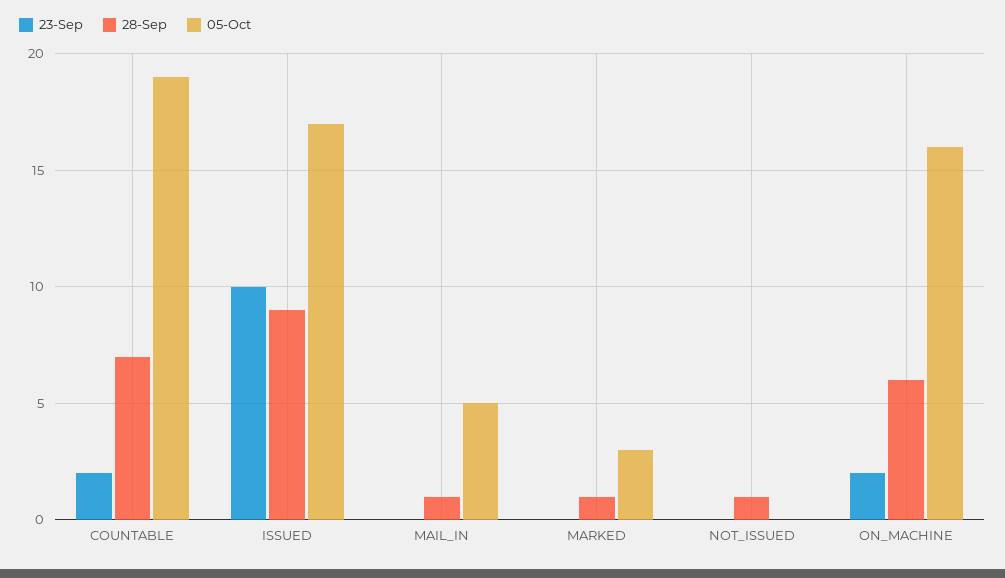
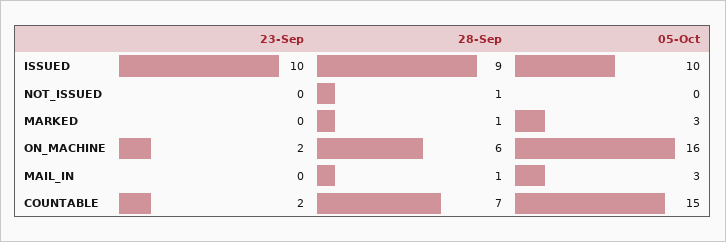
  {
    "23-Sep": {
      "COUNTABLE": 2,
      "ISSUED": 10,
      "MAIL_IN": 0,
      "MARKED": 0,
      "NOT_ISSUED": 0,
      "ON_MACHINE": 2
    },
    "28-Sep": {
      "COUNTABLE": 7,
      "ISSUED": 9,
      "MAIL_IN": 1,
      "MARKED": 1,
      "NOT_ISSUED": 1,
      "ON_MACHINE": 6
    },
    "05-Oct": {
-     "COUNTABLE": 19,
+     "COUNTABLE": 15,
-     "ISSUED": 17,
+     "ISSUED": 10,
-     "MAIL_IN": 5,
+     "MAIL_IN": 3,
      "MARKED": 3,
      "NOT_ISSUED": 0,
      "ON_MACHINE": 16
    }
  }

